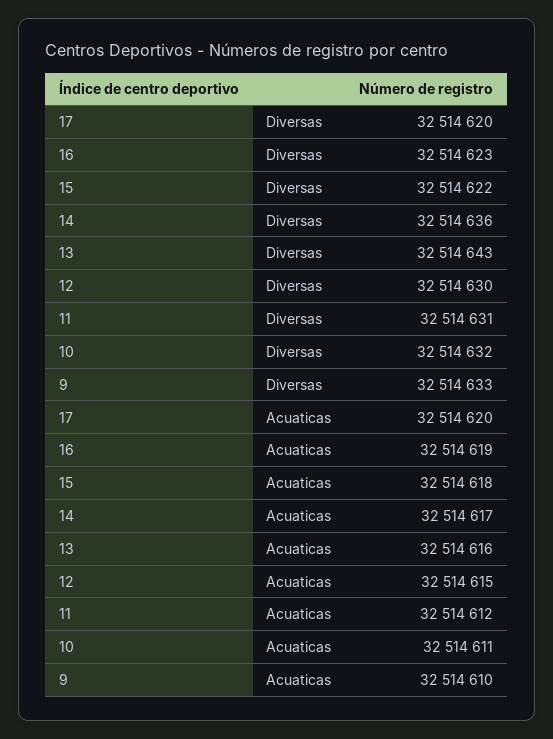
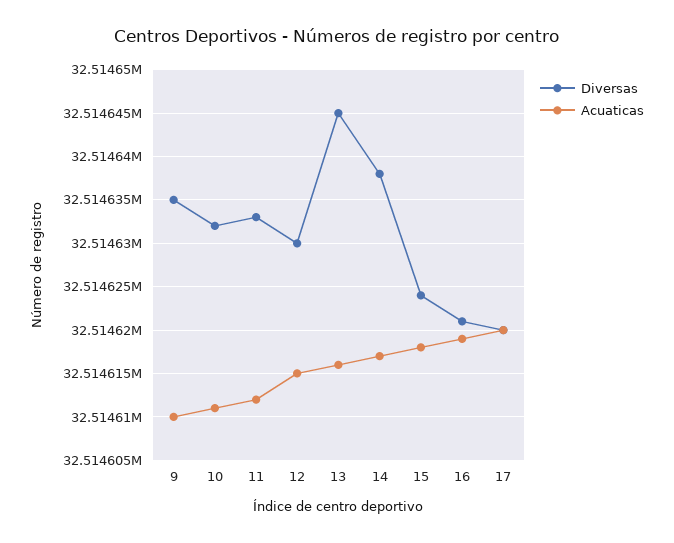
  {
    "Diversas": {
      "17": 32514620,
-     "16": 32514623,
+     "16": 32514621,
-     "15": 32514622,
+     "15": 32514624,
-     "14": 32514636,
+     "14": 32514638,
-     "13": 32514643,
+     "13": 32514645,
      "12": 32514630,
-     "11": 32514631,
+     "11": 32514633,
      "10": 32514632,
-     "9": 32514633
+     "9": 32514635
    },
    "Acuaticas": {
      "17": 32514620,
      "16": 32514619,
      "15": 32514618,
      "14": 32514617,
      "13": 32514616,
      "12": 32514615,
      "11": 32514612,
      "10": 32514611,
      "9": 32514610
    }
  }

